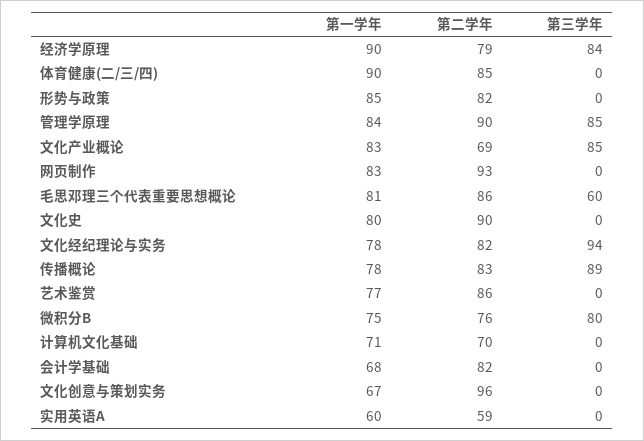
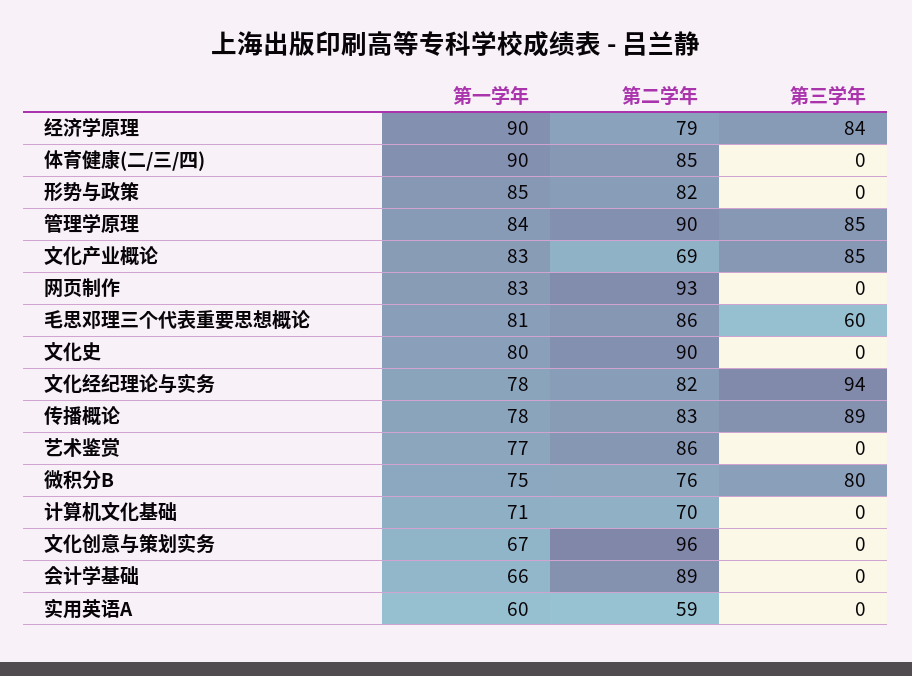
  {
    "第一学年": {
      "经济学原理": 90,
      "体育健康(二/三/四)": 90,
      "形势与政策": 85,
      "管理学原理": 84,
      "文化产业概论": 83,
      "网页制作": 83,
      "毛思邓理三个代表重要思想概论": 81,
      "文化史": 80,
      "文化经纪理论与实务": 78,
      "传播概论": 78,
      "艺术鉴赏": 77,
      "微积分B": 75,
      "计算机文化基础": 71,
-     "会计学基础": 68,
+     "会计学基础": 66,
      "文化创意与策划实务": 67,
      "实用英语A": 60
    },
    "第二学年": {
      "经济学原理": 79,
      "体育健康(二/三/四)": 85,
      "形势与政策": 82,
      "管理学原理": 90,
      "文化产业概论": 69,
      "网页制作": 93,
      "毛思邓理三个代表重要思想概论": 86,
      "文化史": 90,
      "文化经纪理论与实务": 82,
      "传播概论": 83,
      "艺术鉴赏": 86,
      "微积分B": 76,
      "计算机文化基础": 70,
-     "会计学基础": 82,
+     "会计学基础": 89,
      "文化创意与策划实务": 96,
      "实用英语A": 59
    },
    "第三学年": {
      "经济学原理": 84,
      "体育健康(二/三/四)": 0,
      "形势与政策": 0,
      "管理学原理": 85,
      "文化产业概论": 85,
      "网页制作": 0,
      "毛思邓理三个代表重要思想概论": 60,
      "文化史": 0,
      "文化经纪理论与实务": 94,
      "传播概论": 89,
      "艺术鉴赏": 0,
      "微积分B": 80,
      "计算机文化基础": 0,
      "会计学基础": 0,
      "文化创意与策划实务": 0,
      "实用英语A": 0
    }
  }

